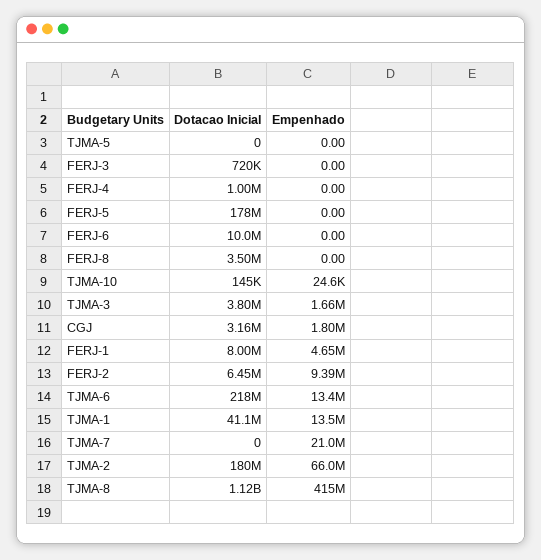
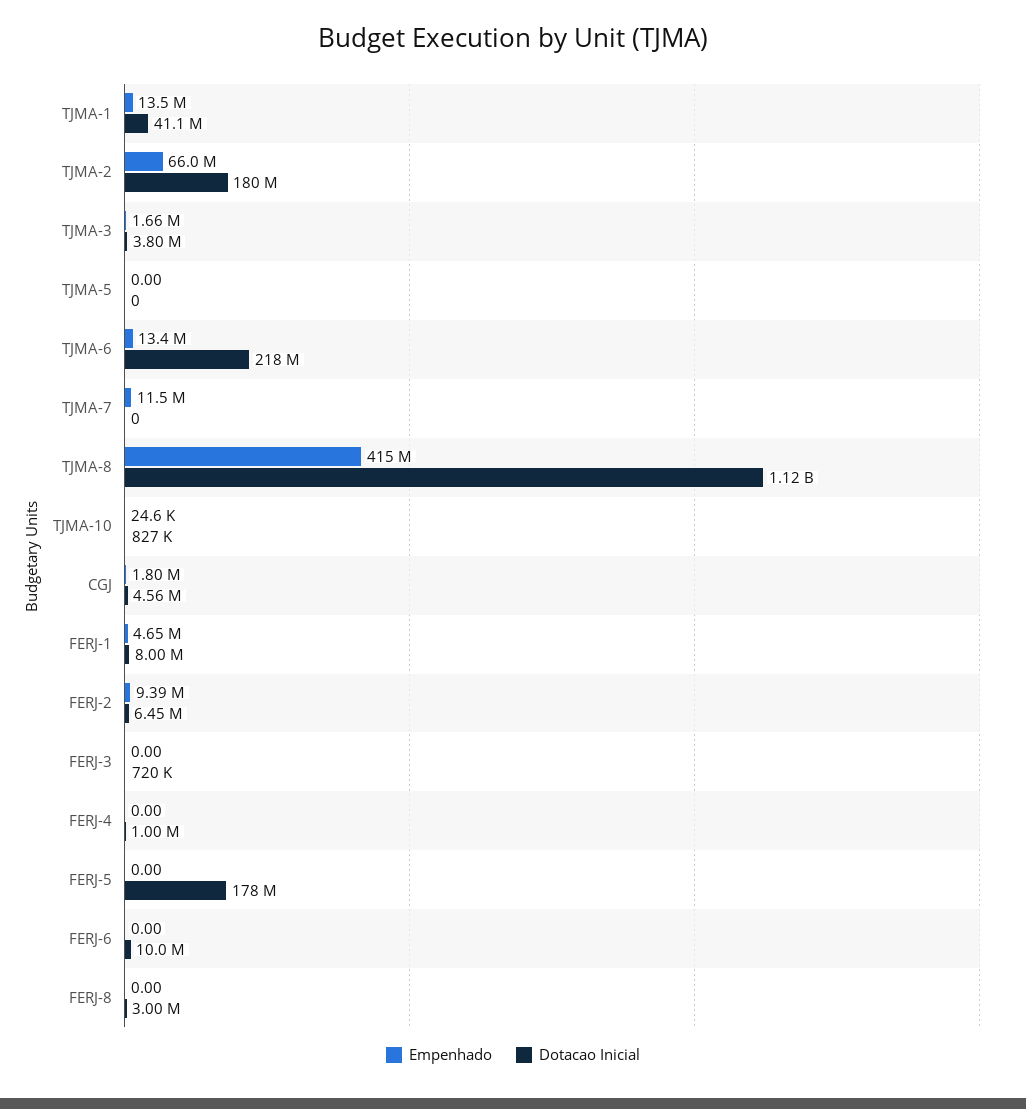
  {
    "Dotacao Inicial": {
      "TJMA-5": 0,
      "FERJ-3": 720000,
      "FERJ-4": 1000000,
      "FERJ-5": 178000000,
      "FERJ-6": 10000000,
-     "FERJ-8": 3500000,
+     "FERJ-8": 3000000,
-     "TJMA-10": 145000,
+     "TJMA-10": 827000,
      "TJMA-3": 3800000,
-     "CGJ": 3160000,
+     "CGJ": 4560000,
      "FERJ-1": 8000000,
      "FERJ-2": 6450000,
      "TJMA-6": 218000000,
      "TJMA-1": 41100000,
      "TJMA-7": 0,
      "TJMA-2": 180000000,
      "TJMA-8": 1120000000
    },
    "Empenhado": {
      "TJMA-5": 0,
      "FERJ-3": 0,
      "FERJ-4": 0,
      "FERJ-5": 0,
      "FERJ-6": 0,
      "FERJ-8": 0,
      "TJMA-10": 24600,
      "TJMA-3": 1660000,
      "CGJ": 1800000,
      "FERJ-1": 4650000,
      "FERJ-2": 9390000,
      "TJMA-6": 13400000,
      "TJMA-1": 13500000,
-     "TJMA-7": 21000000,
+     "TJMA-7": 11500000,
      "TJMA-2": 66000000,
      "TJMA-8": 415000000
    }
  }

